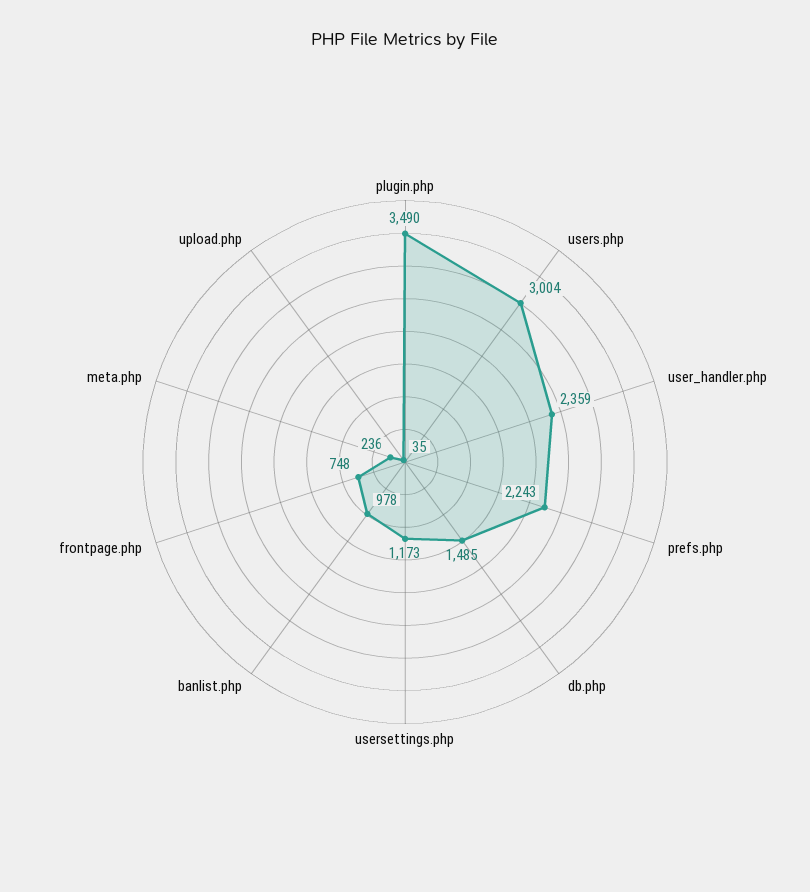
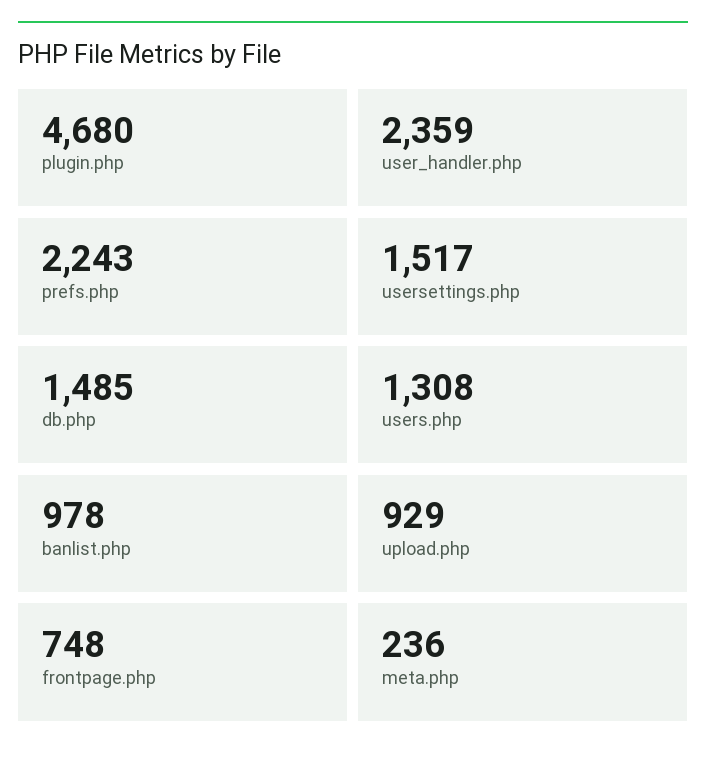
  {
-   "plugin.php": 3490,
+   "plugin.php": 4680,
-   "users.php": 3004,
+   "users.php": 1308,
    "user_handler.php": 2359,
    "prefs.php": 2243,
    "db.php": 1485,
-   "usersettings.php": 1173,
+   "usersettings.php": 1517,
    "banlist.php": 978,
    "frontpage.php": 748,
    "meta.php": 236,
-   "upload.php": 35
+   "upload.php": 929
  }

